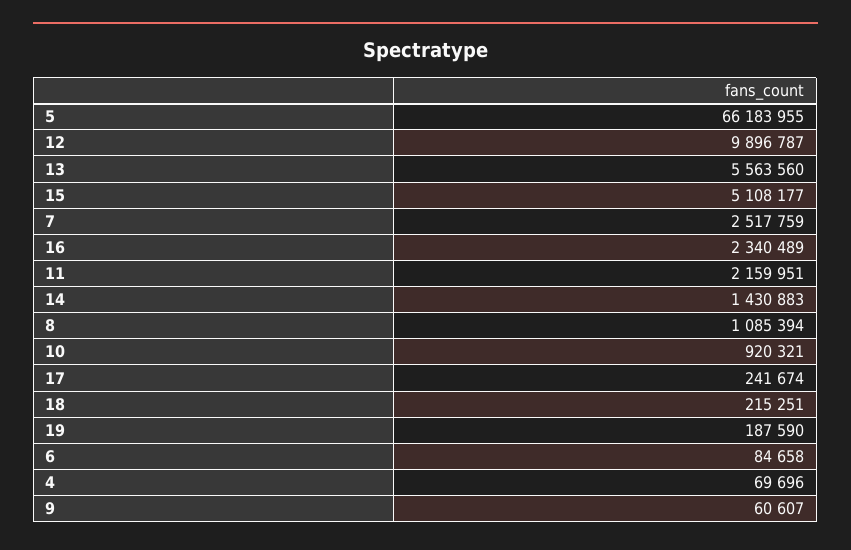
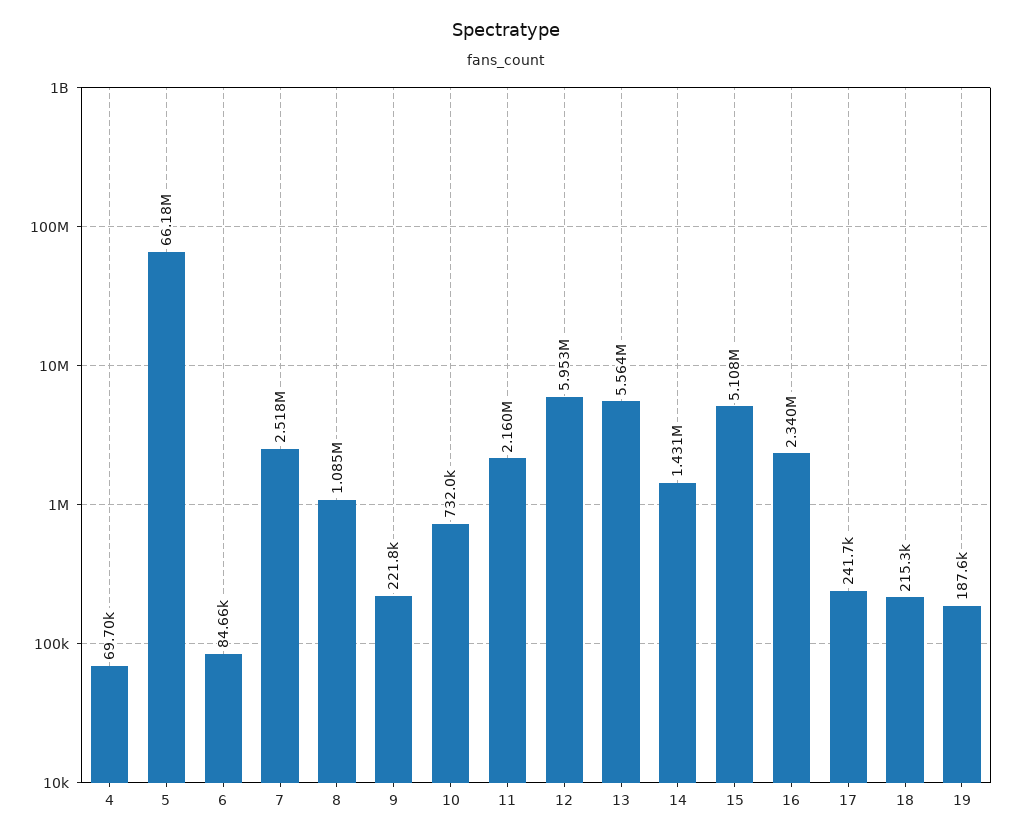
  {
    "5": 66183955,
-   "12": 9896787,
+   "12": 5953000,
    "13": 5563560,
    "15": 5108177,
    "7": 2517759,
    "16": 2340489,
    "11": 2159951,
    "14": 1430883,
    "8": 1085394,
-   "10": 920321,
+   "10": 732000,
    "17": 241674,
    "18": 215251,
    "19": 187590,
    "6": 84658,
    "4": 69696,
-   "9": 60607
+   "9": 221800
  }

